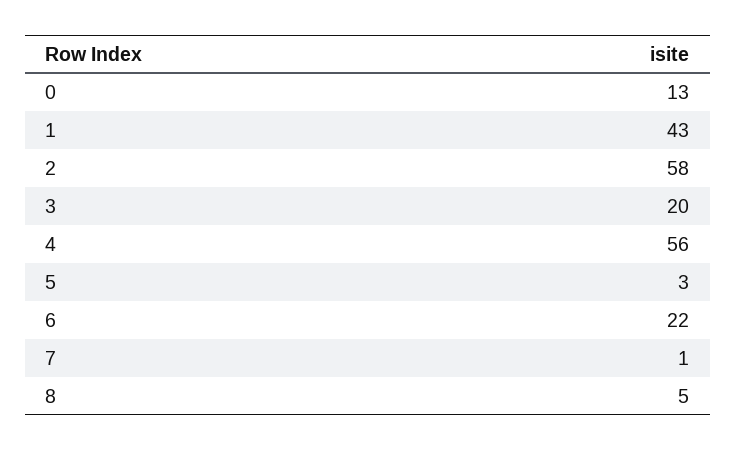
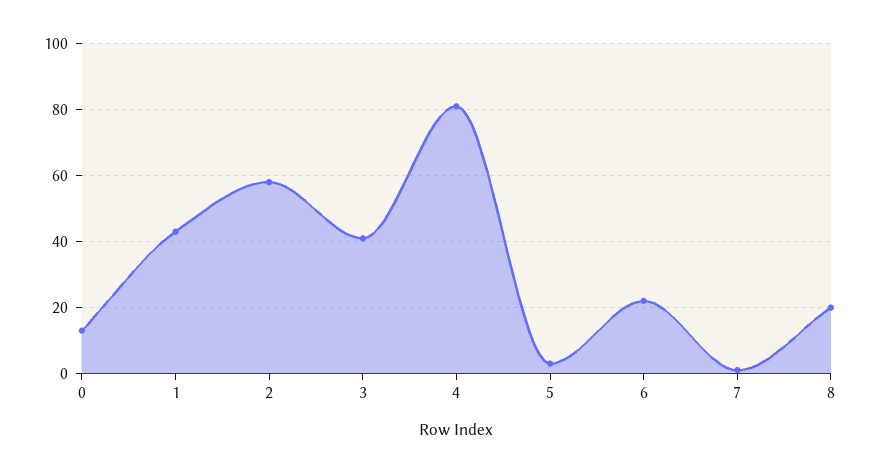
  {
    "0": 13,
    "1": 43,
    "2": 58,
-   "3": 20,
+   "3": 40,
-   "4": 56,
+   "4": 80,
    "5": 3,
    "6": 22,
    "7": 1,
-   "8": 5
+   "8": 20
  }

